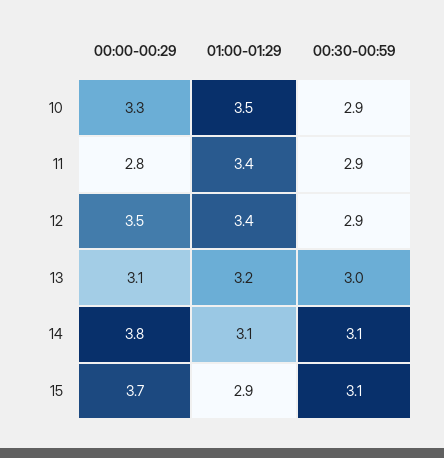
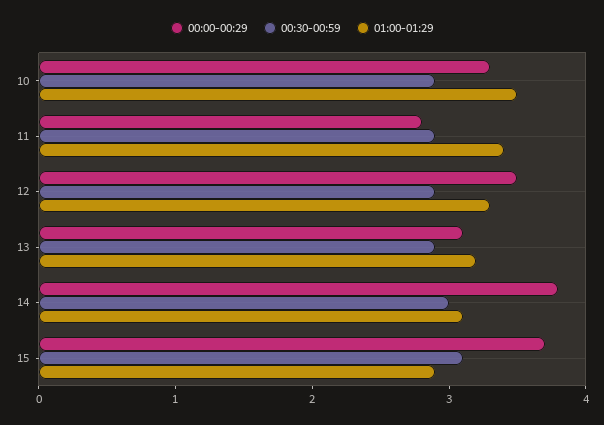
  {
    "00:00-00:29": {
      "10": 3.3,
      "11": 2.8,
      "12": 3.5,
      "13": 3.1,
      "14": 3.8,
      "15": 3.7
    },
    "01:00-01:29": {
      "10": 3.5,
      "11": 3.4,
-     "12": 3.4,
+     "12": 3.3,
      "13": 3.2,
      "14": 3.1,
      "15": 2.9
    },
    "00:30-00:59": {
      "10": 2.9,
      "11": 2.9,
      "12": 2.9,
-     "13": 3,
+     "13": 2.9,
-     "14": 3.1,
+     "14": 3,
      "15": 3.1
    }
  }

